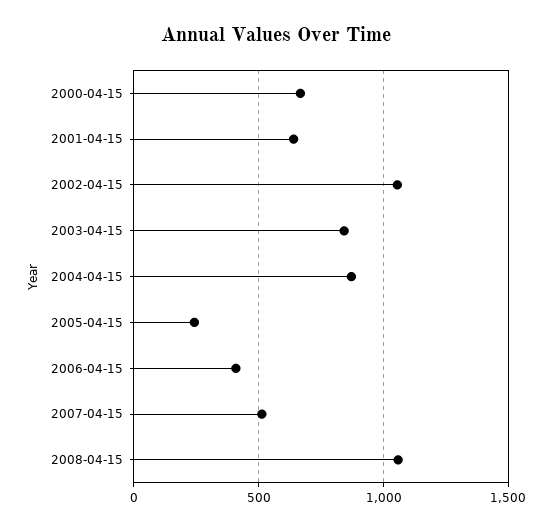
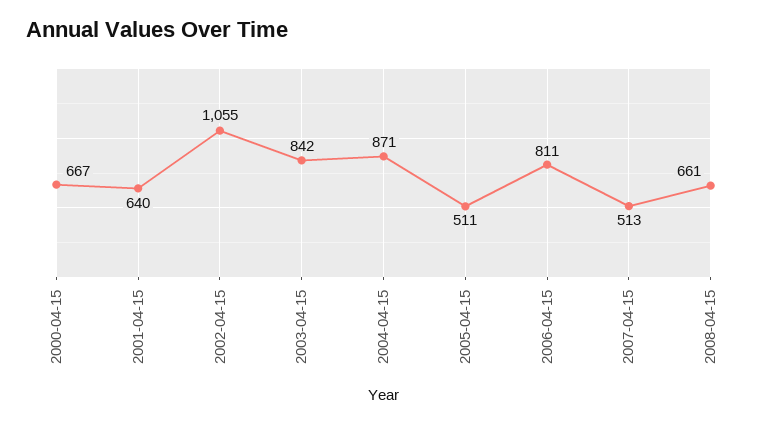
  {
    "2000-04-15": 667,
    "2001-04-15": 640,
    "2002-04-15": 1055,
    "2003-04-15": 842,
    "2004-04-15": 871,
-   "2005-04-15": 250,
+   "2005-04-15": 511,
-   "2006-04-15": 400,
+   "2006-04-15": 811,
    "2007-04-15": 513,
-   "2008-04-15": 1050
+   "2008-04-15": 661
  }

